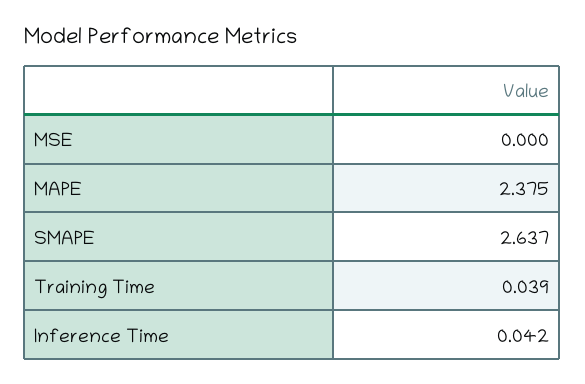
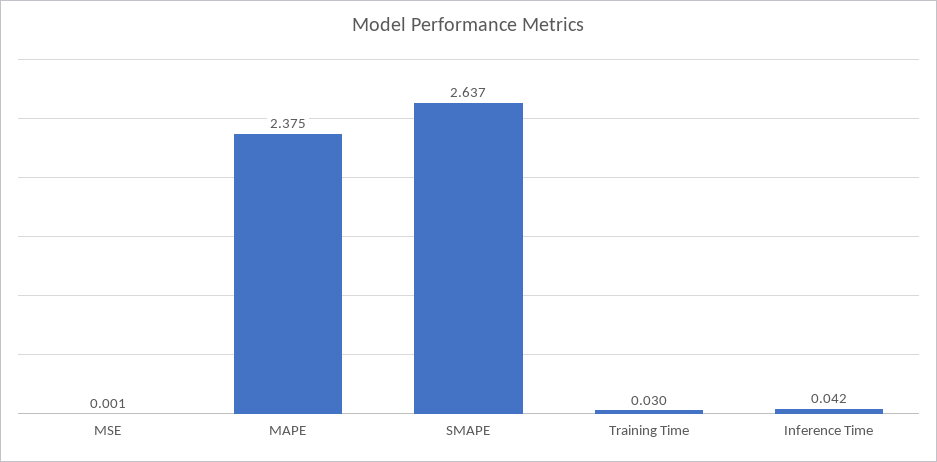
  {
-   "MSE": 0,
+   "MSE": 0.001,
    "MAPE": 2.375,
    "SMAPE": 2.637,
-   "Training Time": 0.039,
+   "Training Time": 0.03,
    "Inference Time": 0.042
  }

